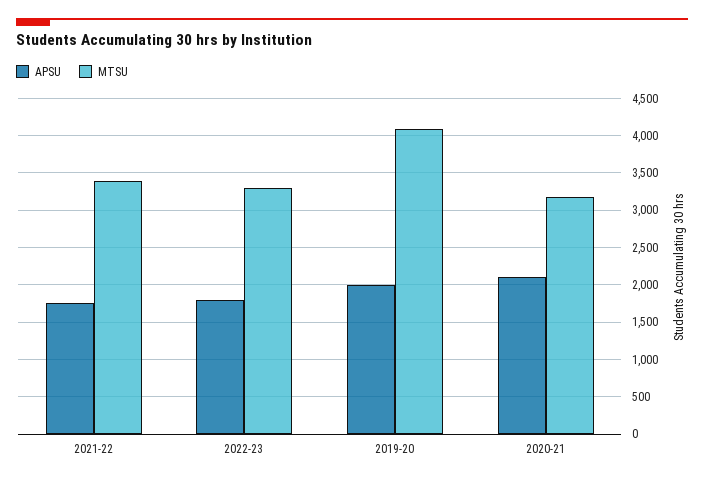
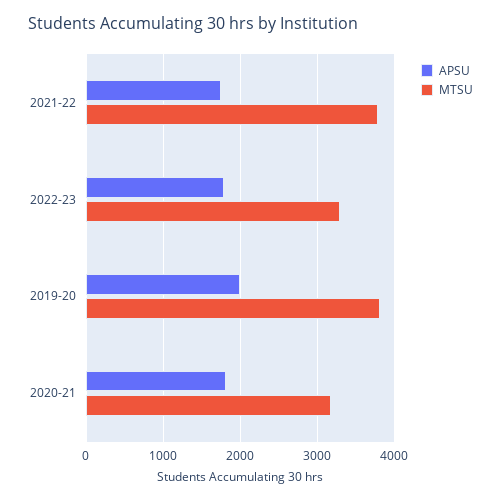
  {
    "APSU": {
      "2021-22": 1800,
      "2022-23": 1800,
      "2019-20": 2000,
-     "2020-21": 2100
+     "2020-21": 1800
    },
    "MTSU": {
-     "2021-22": 3400,
+     "2021-22": 3800,
      "2022-23": 3300,
-     "2019-20": 4100,
+     "2019-20": 3800,
      "2020-21": 3200
    }
  }

